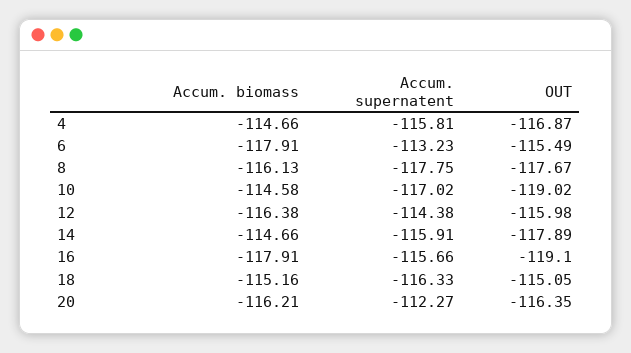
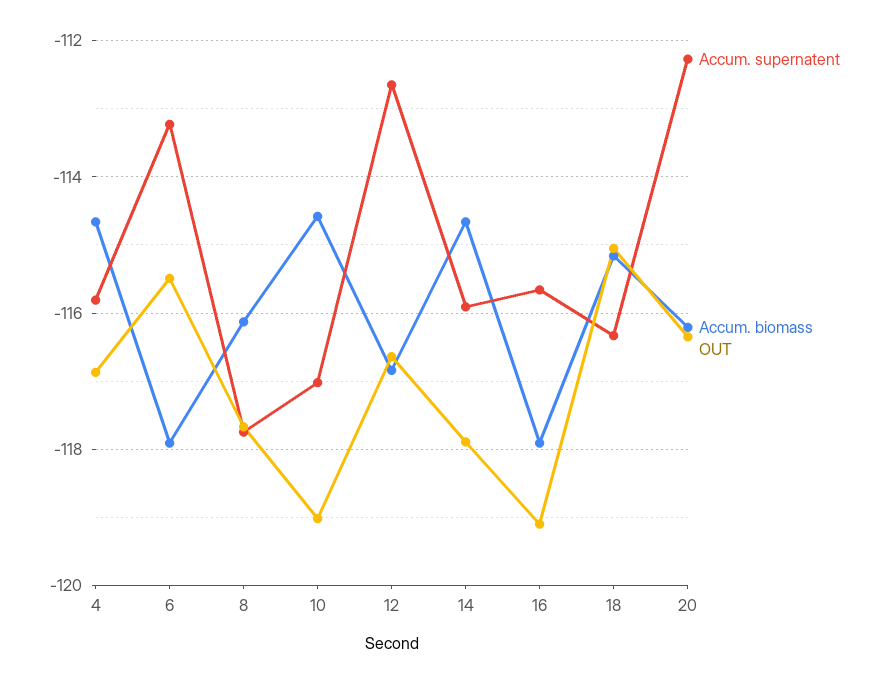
  {
    "Accum. biomass": {
      "4": -114.66,
      "6": -117.91,
      "8": -116.13,
      "10": -114.58,
-     "12": -116.38,
+     "12": -116.8,
      "14": -114.66,
      "16": -117.91,
      "18": -115.16,
      "20": -116.21
    },
    "Accum. supernatent": {
      "4": -115.81,
      "6": -113.23,
      "8": -117.75,
      "10": -117.02,
-     "12": -114.38,
+     "12": -112.6,
      "14": -115.91,
      "16": -115.66,
      "18": -116.33,
      "20": -112.27
    },
    "OUT": {
      "4": -116.87,
      "6": -115.49,
      "8": -117.67,
      "10": -119.02,
-     "12": -115.98,
+     "12": -116.6,
      "14": -117.89,
      "16": -119.1,
      "18": -115.05,
      "20": -116.35
    }
  }

